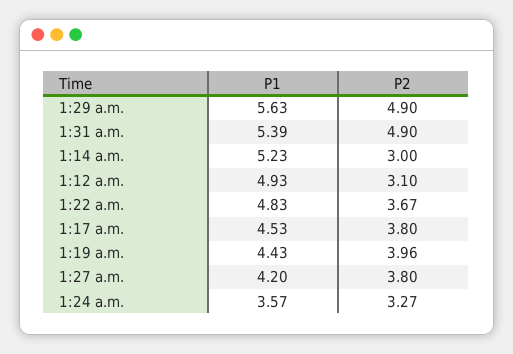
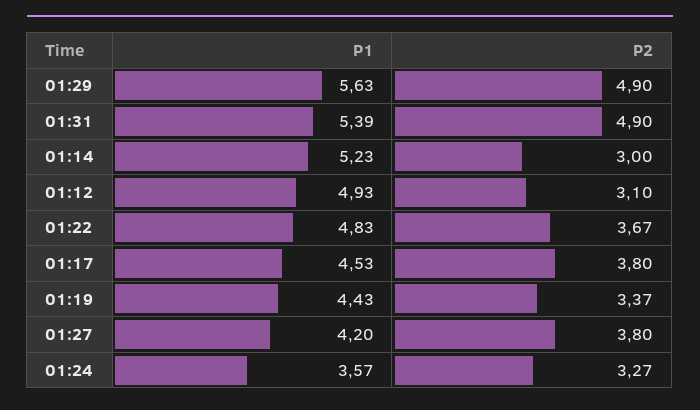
  {
    "P1": {
      "1:29 a.m.": 5.63,
      "1:31 a.m.": 5.39,
      "1:14 a.m.": 5.23,
      "1:12 a.m.": 4.93,
      "1:22 a.m.": 4.83,
      "1:17 a.m.": 4.53,
      "1:19 a.m.": 4.43,
      "1:27 a.m.": 4.2,
      "1:24 a.m.": 3.57
    },
    "P2": {
      "1:29 a.m.": 4.9,
      "1:31 a.m.": 4.9,
      "1:14 a.m.": 3,
      "1:12 a.m.": 3.1,
      "1:22 a.m.": 3.67,
      "1:17 a.m.": 3.8,
-     "1:19 a.m.": 3.96,
+     "1:19 a.m.": 3.37,
      "1:27 a.m.": 3.8,
      "1:24 a.m.": 3.27
    }
  }

